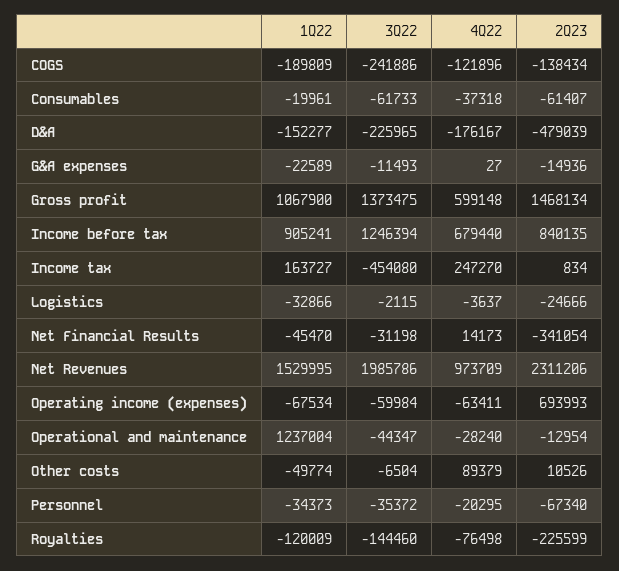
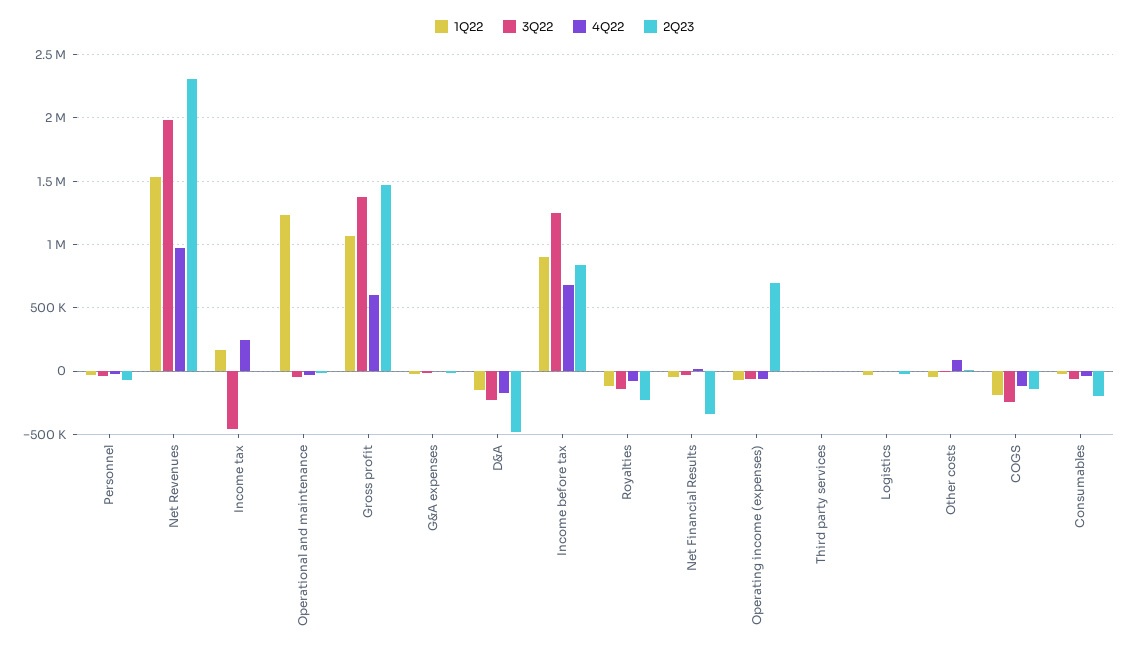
  {
    "1Q22": {
      "COGS": -189809,
      "Consumables": -19961,
      "D&A": -152277,
      "G&A expenses": -22589,
      "Gross profit": 1067900,
      "Income before tax": 905241,
      "Income tax": 163727,
      "Logistics": -32866,
      "Net Financial Results": -45470,
      "Net Revenues": 1529995,
      "Operating income (expenses)": -67534,
      "Operational and maintenance": 1237004,
      "Other costs": -49774,
      "Personnel": -34373,
-     "Royalties": -120009
+     "Royalties": -120009,
+     "Third party services": 0
    },
    "3Q22": {
      "COGS": -241886,
      "Consumables": -61733,
      "D&A": -225965,
      "G&A expenses": -11493,
      "Gross profit": 1373475,
      "Income before tax": 1246394,
      "Income tax": -454080,
      "Logistics": -2115,
      "Net Financial Results": -31198,
      "Net Revenues": 1985786,
      "Operating income (expenses)": -59984,
      "Operational and maintenance": -44347,
      "Other costs": -6504,
      "Personnel": -35372,
-     "Royalties": -144460
+     "Royalties": -144460,
+     "Third party services": 0
    },
    "4Q22": {
      "COGS": -121896,
      "Consumables": -37318,
      "D&A": -176167,
      "G&A expenses": 27,
      "Gross profit": 599148,
      "Income before tax": 679440,
      "Income tax": 247270,
      "Logistics": -3637,
      "Net Financial Results": 14173,
      "Net Revenues": 973709,
      "Operating income (expenses)": -63411,
      "Operational and maintenance": -28240,
      "Other costs": 89379,
      "Personnel": -20295,
-     "Royalties": -76498
+     "Royalties": -76498,
+     "Third party services": 0
    },
    "2Q23": {
      "COGS": -138434,
-     "Consumables": -61407,
+     "Consumables": -200000,
      "D&A": -479039,
      "G&A expenses": -14936,
      "Gross profit": 1468134,
      "Income before tax": 840135,
      "Income tax": 834,
      "Logistics": -24666,
      "Net Financial Results": -341054,
      "Net Revenues": 2311206,
      "Operating income (expenses)": 693993,
      "Operational and maintenance": -12954,
      "Other costs": 10526,
      "Personnel": -67340,
-     "Royalties": -225599
+     "Royalties": -225599,
+     "Third party services": 0
    }
  }

